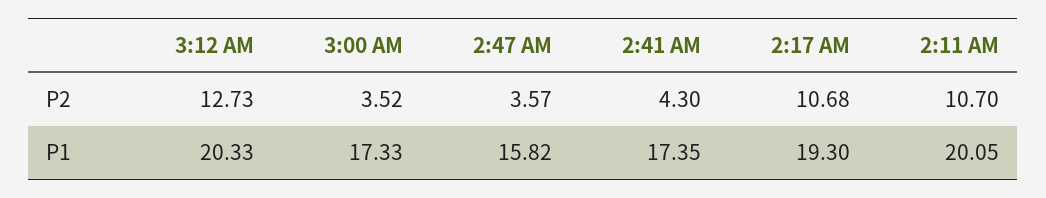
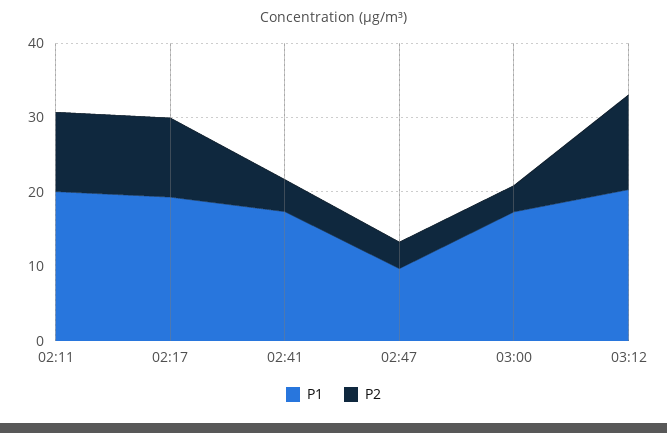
  {
    "P2": {
      "3:12 AM": 12.73,
      "3:00 AM": 3.52,
      "2:47 AM": 3.57,
      "2:41 AM": 4.3,
      "2:17 AM": 10.68,
      "2:11 AM": 10.7
    },
    "P1": {
      "3:12 AM": 20.33,
      "3:00 AM": 17.33,
-     "2:47 AM": 15.82,
+     "2:47 AM": 10,
      "2:41 AM": 17.35,
      "2:17 AM": 19.3,
      "2:11 AM": 20.05
    }
  }

